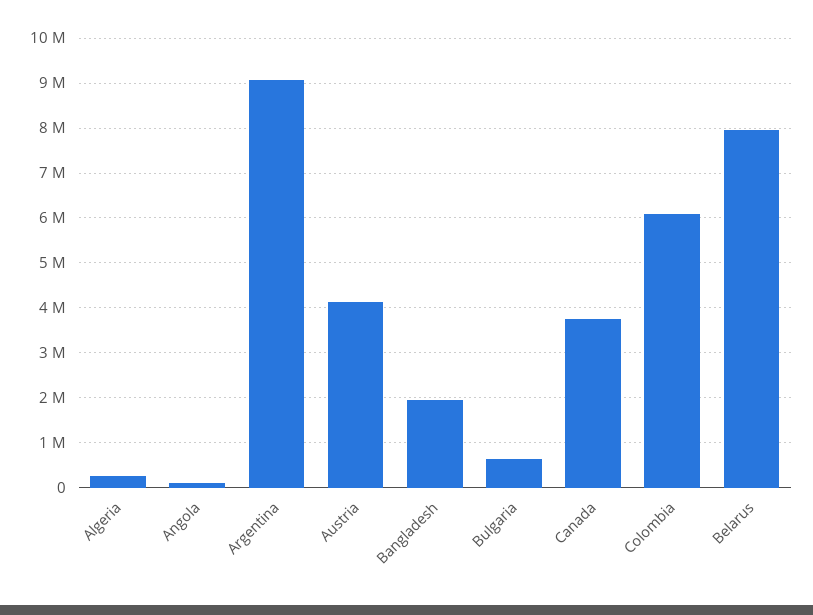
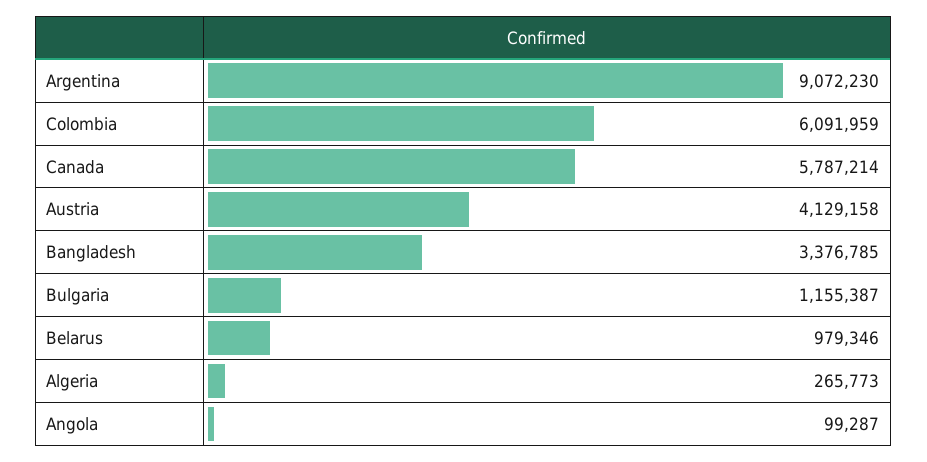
  {
    "Algeria": 265773,
    "Angola": 99287,
    "Argentina": 9072230,
    "Austria": 4129158,
-   "Bangladesh": 2000000,
+   "Bangladesh": 3376785,
-   "Bulgaria": 600000,
+   "Bulgaria": 1155387,
-   "Canada": 3800000,
+   "Canada": 5787214,
    "Colombia": 6091959,
-   "Belarus": 8000000
+   "Belarus": 979346
  }

